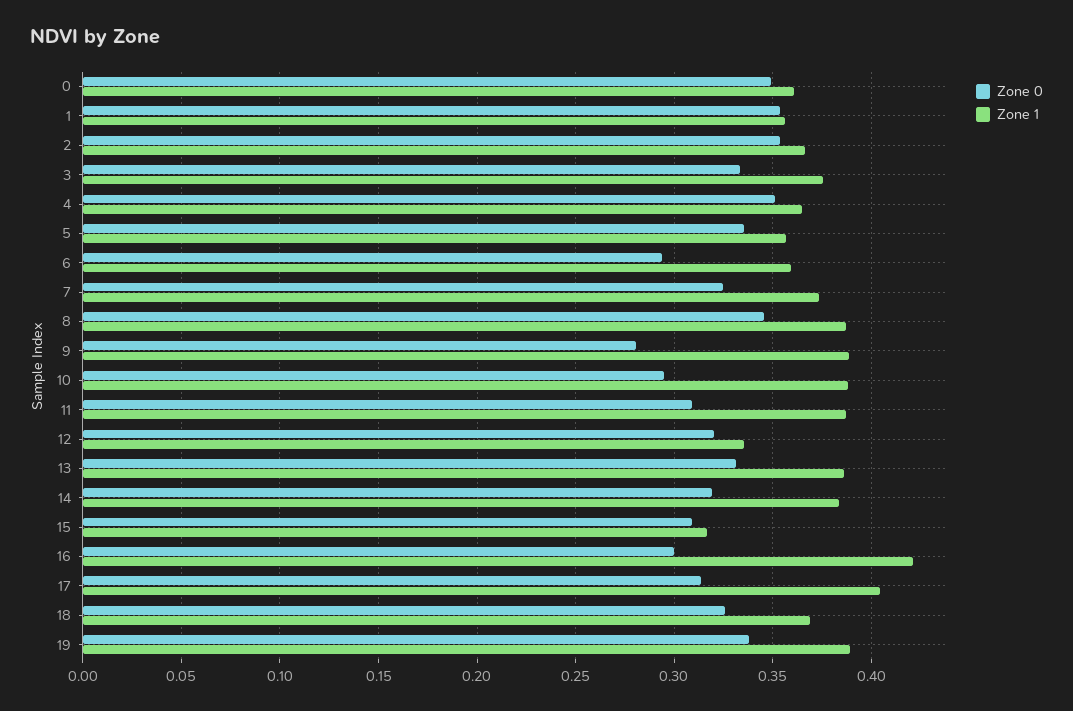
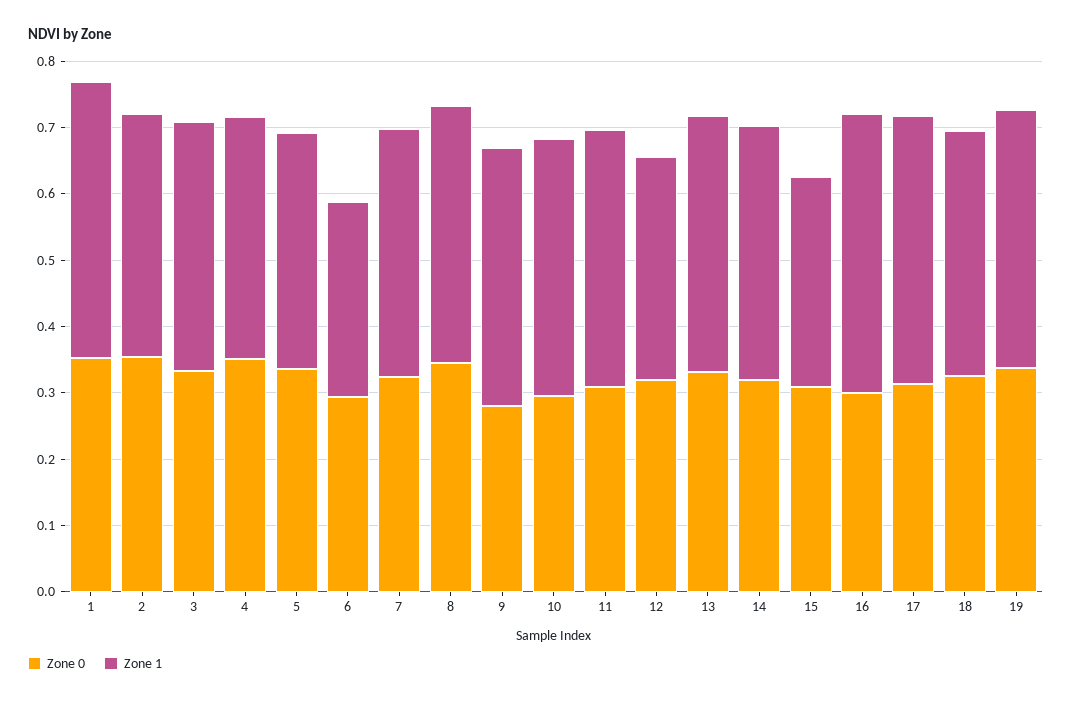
  {
    "Zone 0": {
-     "0": 0.35,
      "1": 0.355,
      "2": 0.355,
      "3": 0.335,
      "4": 0.35,
      "5": 0.335,
      "6": 0.295,
      "7": 0.325,
      "8": 0.345,
      "9": 0.28,
      "10": 0.295,
      "11": 0.31,
      "12": 0.32,
      "13": 0.33,
      "14": 0.32,
      "15": 0.31,
      "16": 0.3,
      "17": 0.315,
      "18": 0.325,
      "19": 0.34
    },
    "Zone 1": {
-     "0": 0.36,
-     "1": 0.355,
+     "1": 0.42,
      "2": 0.365,
      "3": 0.375,
      "4": 0.365,
      "5": 0.355,
-     "6": 0.36,
+     "6": 0.3,
      "7": 0.375,
      "8": 0.385,
      "9": 0.39,
      "10": 0.39,
      "11": 0.385,
      "12": 0.335,
      "13": 0.385,
      "14": 0.385,
      "15": 0.315,
      "16": 0.42,
      "17": 0.405,
      "18": 0.37,
      "19": 0.39
    }
  }

